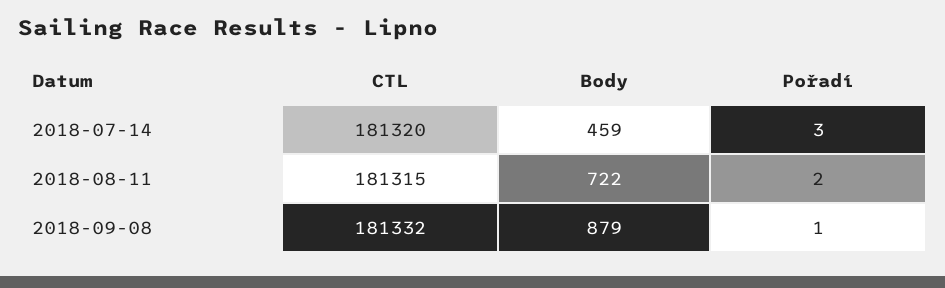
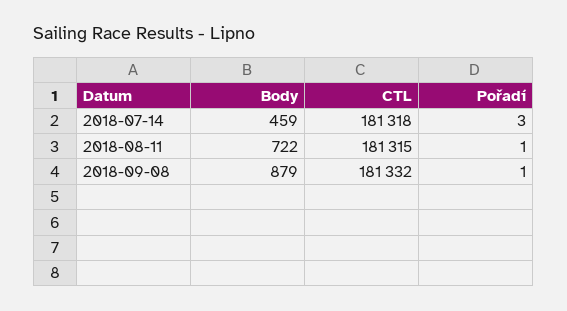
  {
    "CTL": {
-     "2018-07-14": 181320,
+     "2018-07-14": 181318,
      "2018-08-11": 181315,
      "2018-09-08": 181332
    },
    "Body": {
      "2018-07-14": 459,
      "2018-08-11": 722,
      "2018-09-08": 879
    },
    "Pořadí": {
      "2018-07-14": 3,
-     "2018-08-11": 2,
+     "2018-08-11": 1,
      "2018-09-08": 1
    }
  }

